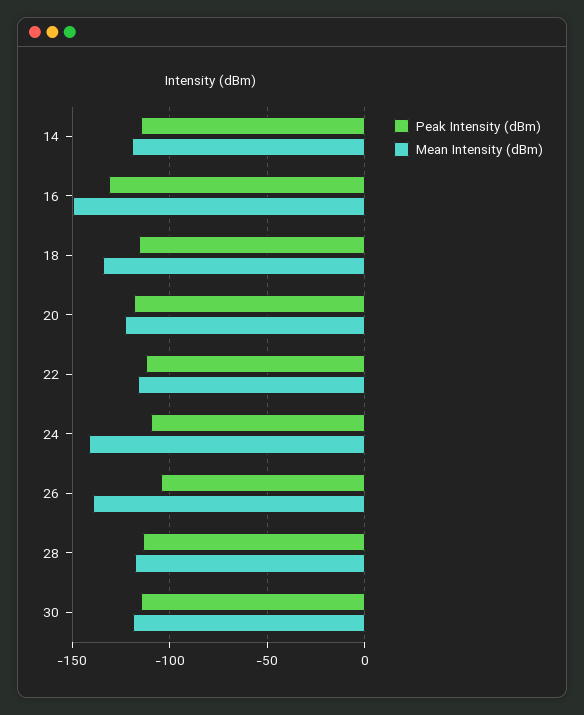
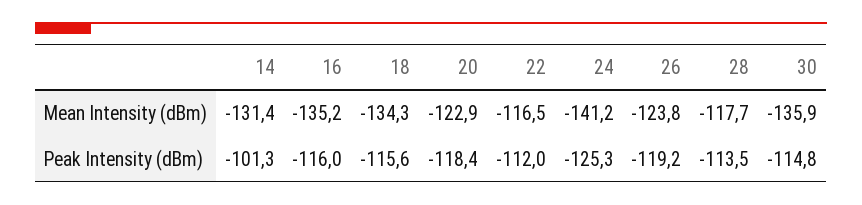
  {
    "Peak Intensity (dBm)": {
-     "14": -115,
+     "14": -101.3,
-     "16": -130,
+     "16": -116,
      "18": -115.6,
      "20": -118.4,
      "22": -112,
-     "24": -110,
+     "24": -125.3,
-     "26": -105,
+     "26": -119.2,
      "28": -113.5,
      "30": -114.8
    },
    "Mean Intensity (dBm)": {
-     "14": -120,
+     "14": -131.4,
-     "16": -150,
+     "16": -135.2,
      "18": -134.3,
      "20": -122.9,
      "22": -116.5,
      "24": -141.2,
-     "26": -140,
+     "26": -123.8,
      "28": -117.7,
-     "30": -120
+     "30": -135.9
    }
  }

